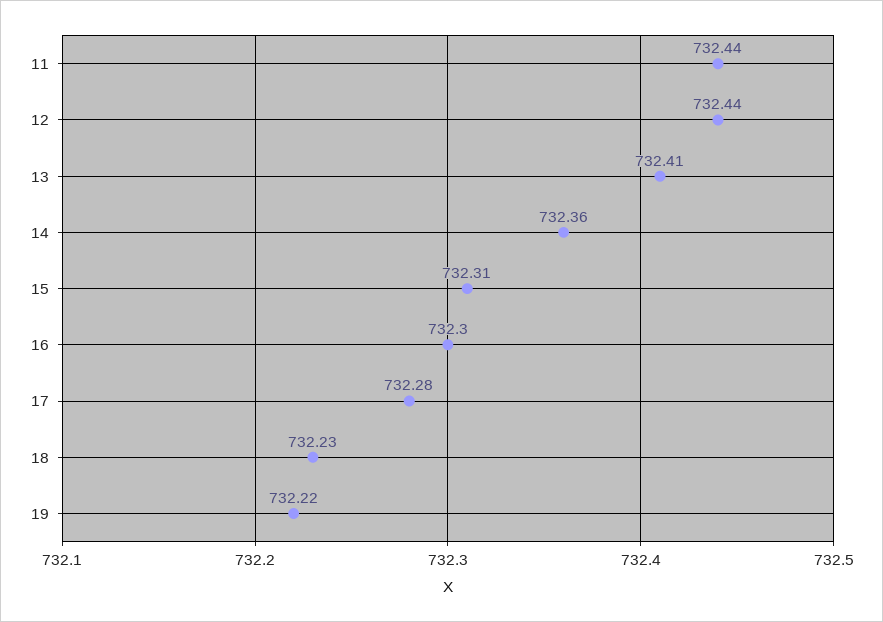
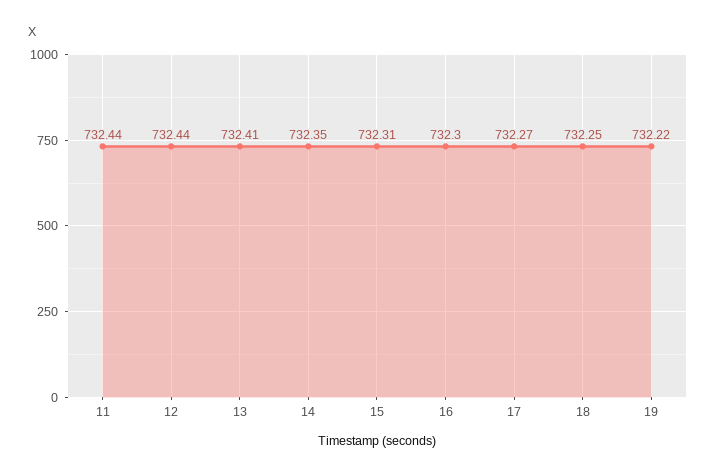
  {
    "11": 732.44,
    "12": 732.44,
    "13": 732.41,
-   "14": 732.36,
+   "14": 732.35,
    "15": 732.31,
    "16": 732.3,
-   "17": 732.28,
+   "17": 732.27,
-   "18": 732.23,
+   "18": 732.25,
    "19": 732.22
  }

